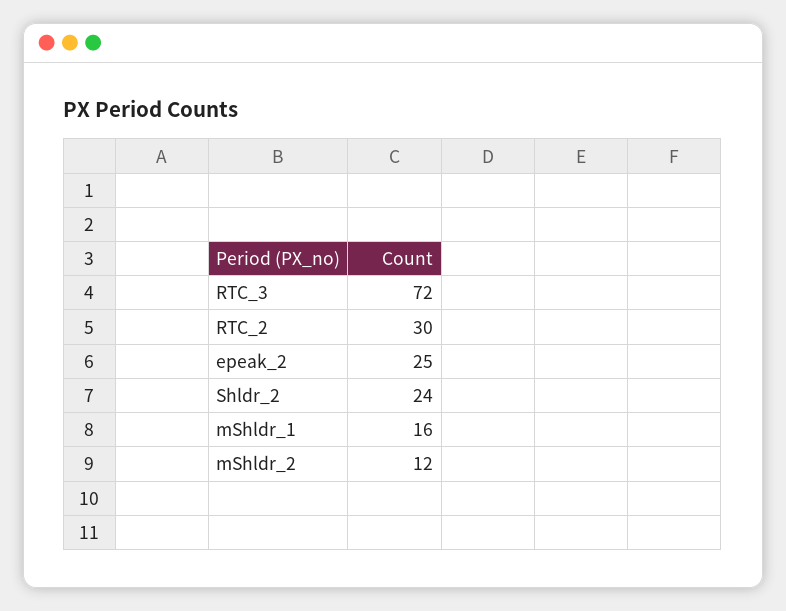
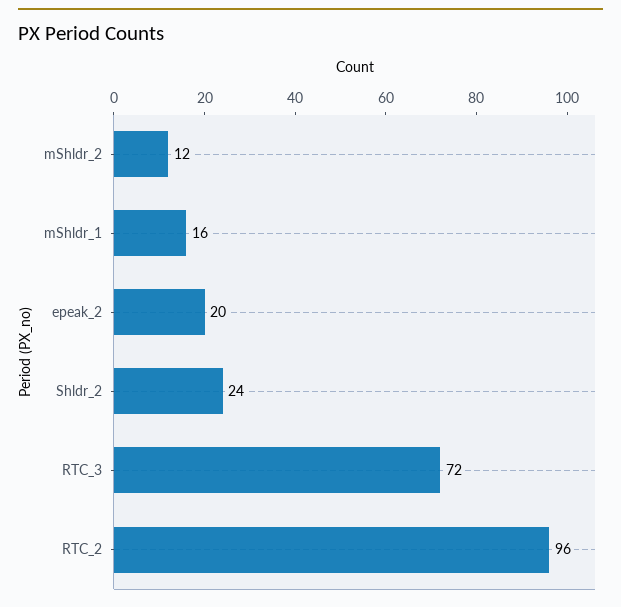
  {
    "RTC_3": 72,
-   "RTC_2": 30,
+   "RTC_2": 96,
-   "epeak_2": 25,
+   "epeak_2": 20,
    "Shldr_2": 24,
    "mShldr_1": 16,
    "mShldr_2": 12
  }

